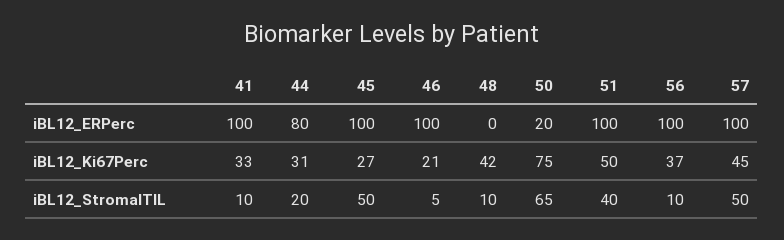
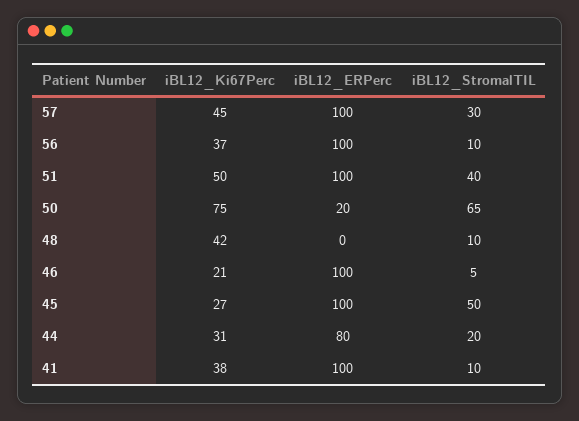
  {
    "41": {
      "iBL12_ERPerc": 100,
-     "iBL12_Ki67Perc": 33,
+     "iBL12_Ki67Perc": 38,
      "iBL12_StromalTIL": 10
    },
    "44": {
      "iBL12_ERPerc": 80,
      "iBL12_Ki67Perc": 31,
      "iBL12_StromalTIL": 20
    },
    "45": {
      "iBL12_ERPerc": 100,
      "iBL12_Ki67Perc": 27,
      "iBL12_StromalTIL": 50
    },
    "46": {
      "iBL12_ERPerc": 100,
      "iBL12_Ki67Perc": 21,
      "iBL12_StromalTIL": 5
    },
    "48": {
      "iBL12_ERPerc": 0,
      "iBL12_Ki67Perc": 42,
      "iBL12_StromalTIL": 10
    },
    "50": {
      "iBL12_ERPerc": 20,
      "iBL12_Ki67Perc": 75,
      "iBL12_StromalTIL": 65
    },
    "51": {
      "iBL12_ERPerc": 100,
      "iBL12_Ki67Perc": 50,
      "iBL12_StromalTIL": 40
    },
    "56": {
      "iBL12_ERPerc": 100,
      "iBL12_Ki67Perc": 37,
      "iBL12_StromalTIL": 10
    },
    "57": {
      "iBL12_ERPerc": 100,
      "iBL12_Ki67Perc": 45,
-     "iBL12_StromalTIL": 50
+     "iBL12_StromalTIL": 30
    }
  }

